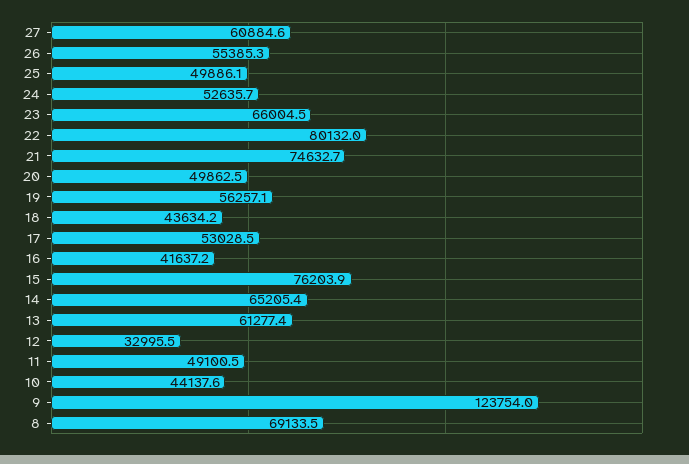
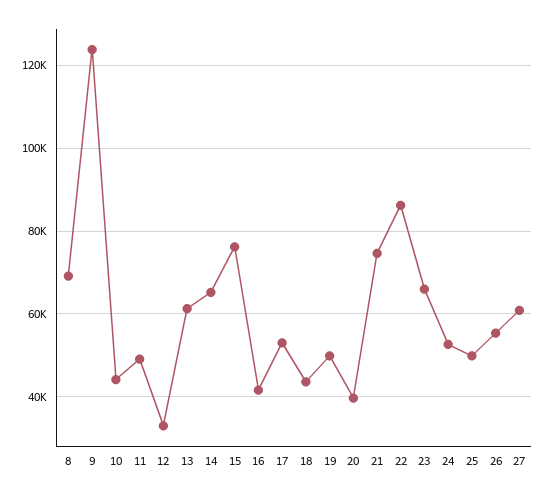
  {
    "27": 60884.6,
    "26": 55385.3,
    "25": 49886.1,
    "24": 52635.7,
    "23": 66004.5,
-   "22": 80132,
+   "22": 86000,
    "21": 74632.7,
-   "20": 49862.5,
+   "20": 40000,
-   "19": 56257.1,
+   "19": 50000,
    "18": 43634.2,
    "17": 53028.5,
    "16": 41637.2,
    "15": 76203.9,
    "14": 65205.4,
    "13": 61277.4,
    "12": 32995.5,
    "11": 49100.5,
    "10": 44137.6,
    "9": 123754,
    "8": 69133.5
  }

